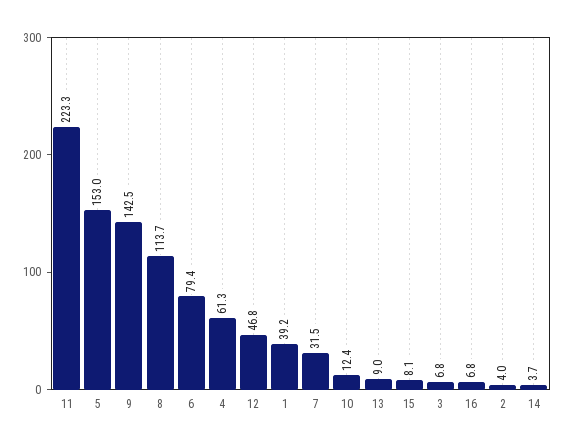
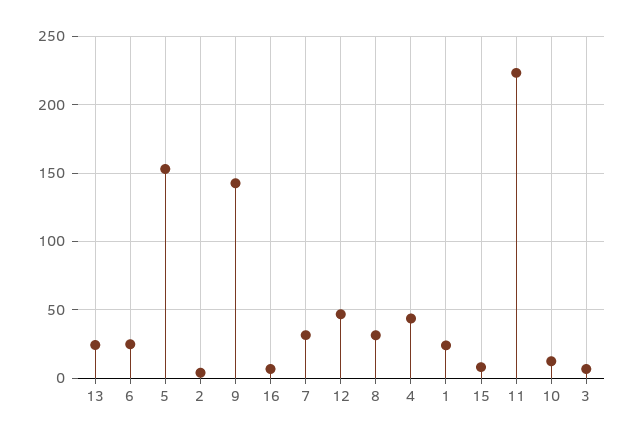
  {
    "11": 223.3,
    "5": 153,
    "9": 142.5,
-   "8": 113.7,
+   "8": 30,
-   "6": 79.4,
+   "6": 25,
-   "4": 61.3,
+   "4": 45,
    "12": 46.8,
-   "1": 39.2,
+   "1": 25,
    "7": 31.5,
    "10": 12.4,
-   "13": 9,
+   "13": 25,
    "15": 8.1,
    "3": 6.8,
    "16": 6.8,
-   "2": 4,
+   "2": 4
-   "14": 3.7
  }

